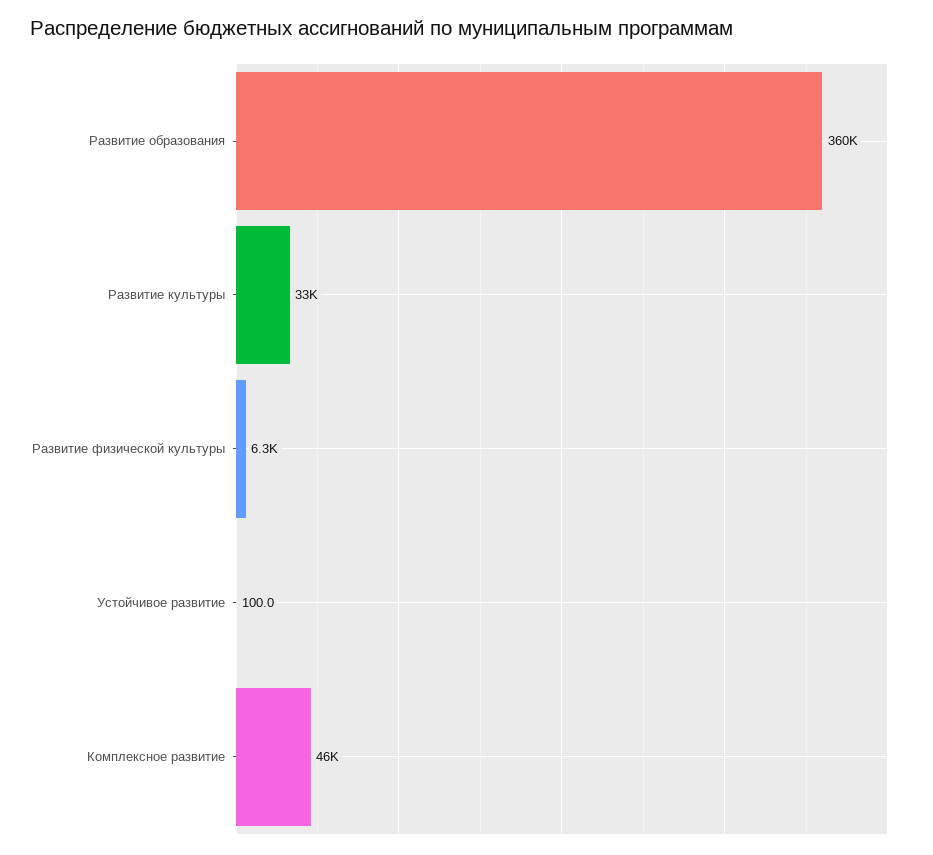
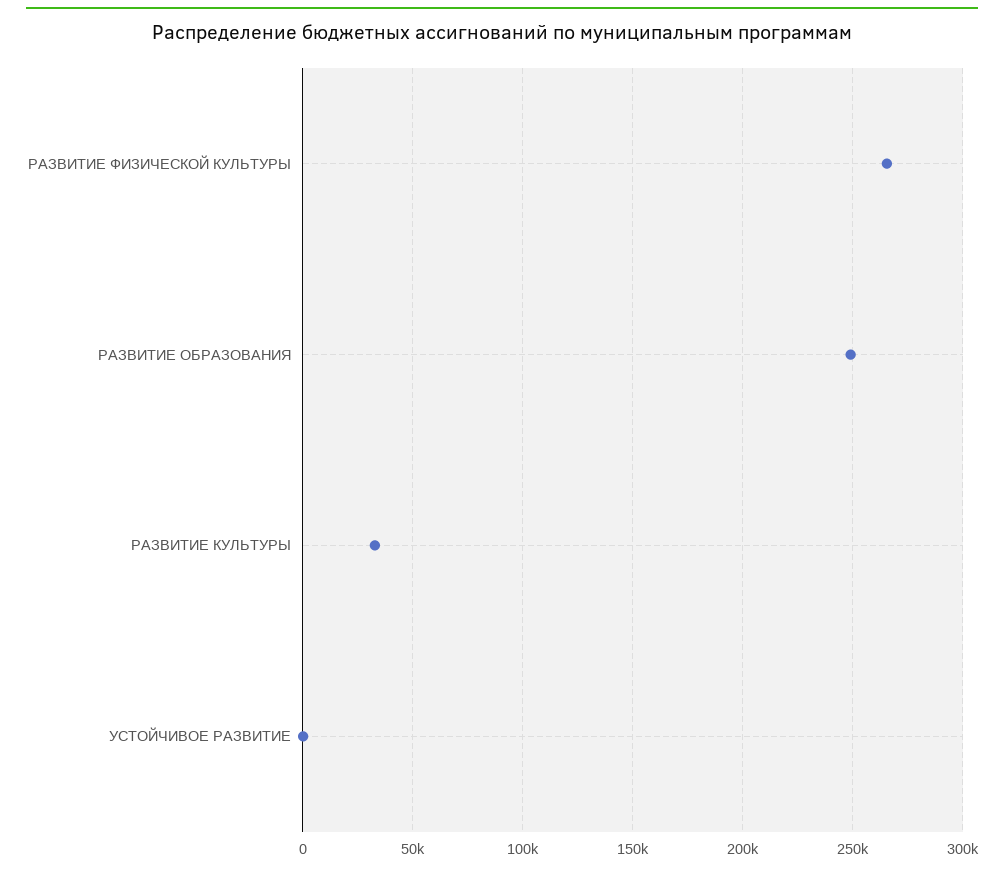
  {
-   "Развитие образования": 360000,
+   "Развитие образования": 250000,
    "Развитие культуры": 33000,
-   "Развитие физической культуры": 6300,
+   "Развитие физической культуры": 265000,
-   "Устойчивое развитие": 100,
+   "Устойчивое развитие": 100
-   "Комплексное развитие": 46000
  }

